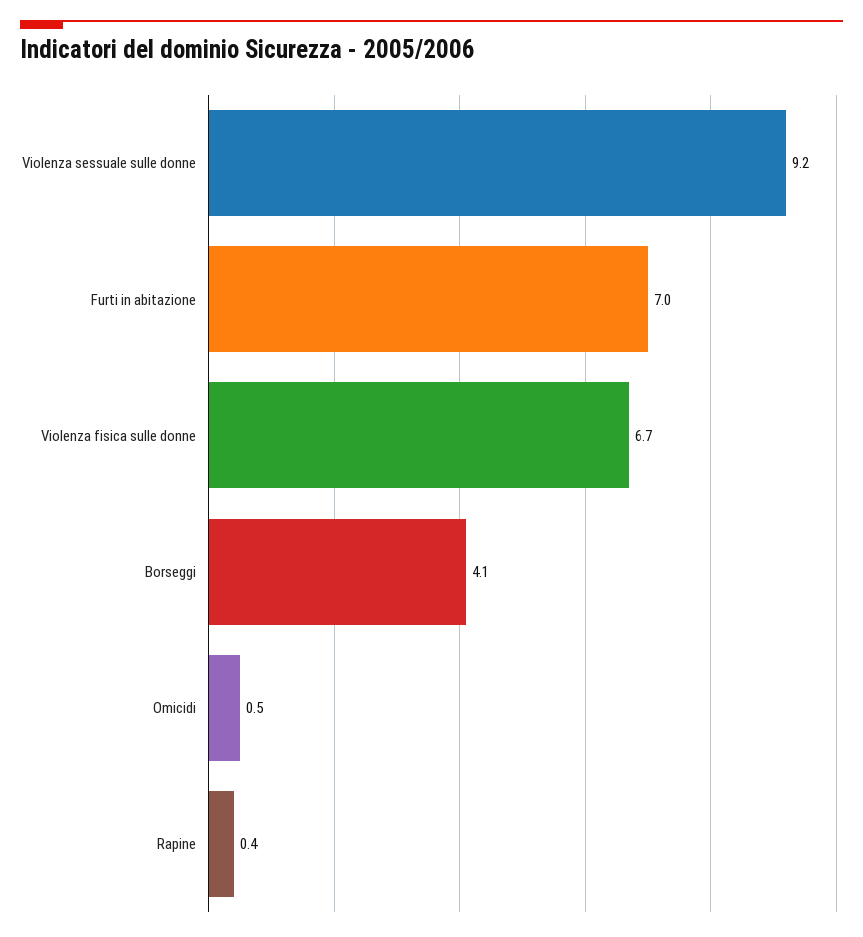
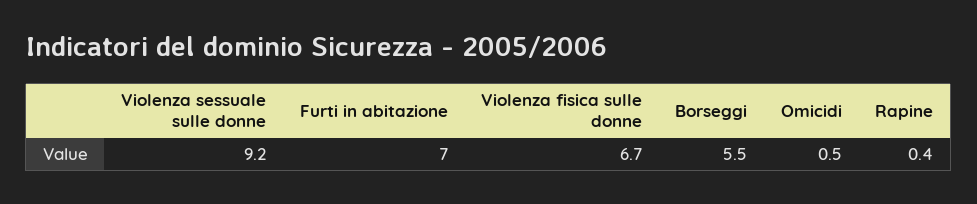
  {
    "Violenza sessuale sulle donne": 9.2,
    "Furti in abitazione": 7,
    "Violenza fisica sulle donne": 6.7,
-   "Borseggi": 4.1,
+   "Borseggi": 5.5,
    "Omicidi": 0.5,
    "Rapine": 0.4
  }

